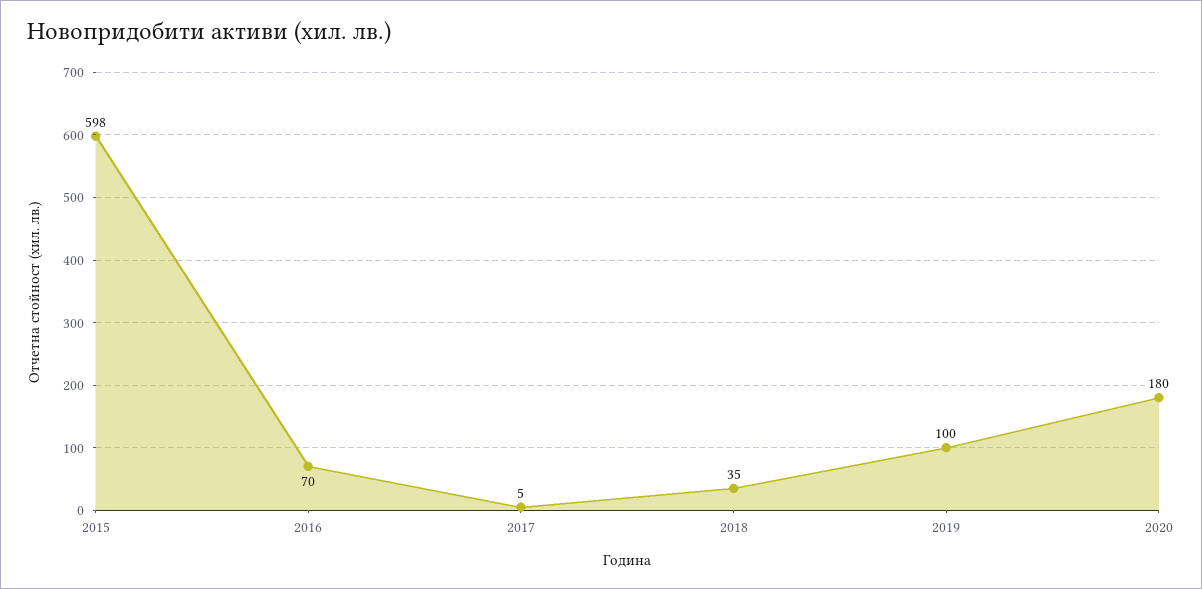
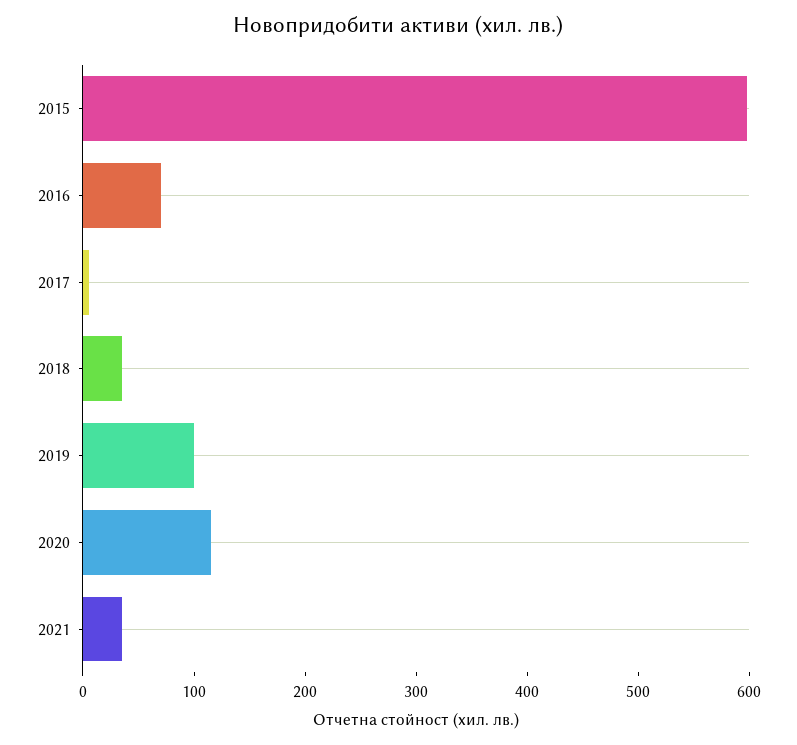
  {
    "2015": 598,
    "2016": 70,
    "2017": 5,
    "2018": 35,
    "2019": 100,
-   "2020": 180
+   "2020": 120,
+   "2021": 40
  }

